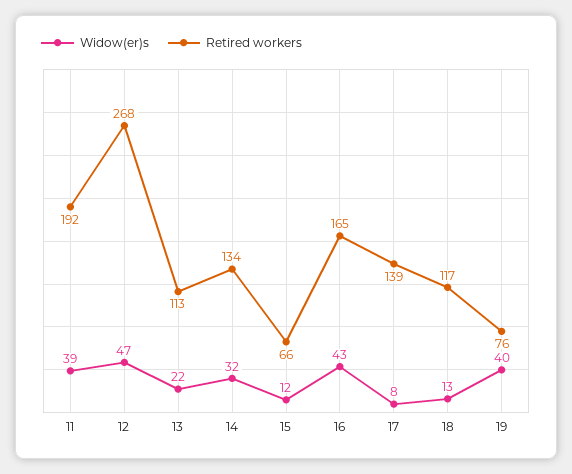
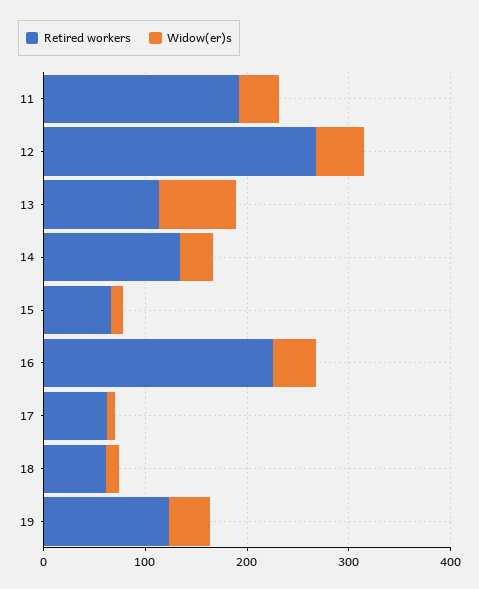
  {
    "Widow(er)s": {
      "11": 39,
      "12": 47,
-     "13": 22,
+     "13": 80,
      "14": 32,
      "15": 12,
      "16": 43,
      "17": 8,
      "18": 13,
      "19": 40
    },
    "Retired workers": {
      "11": 192,
      "12": 268,
      "13": 113,
      "14": 134,
      "15": 66,
-     "16": 165,
+     "16": 220,
-     "17": 139,
+     "17": 60,
-     "18": 117,
+     "18": 60,
-     "19": 76
+     "19": 120
    }
  }

